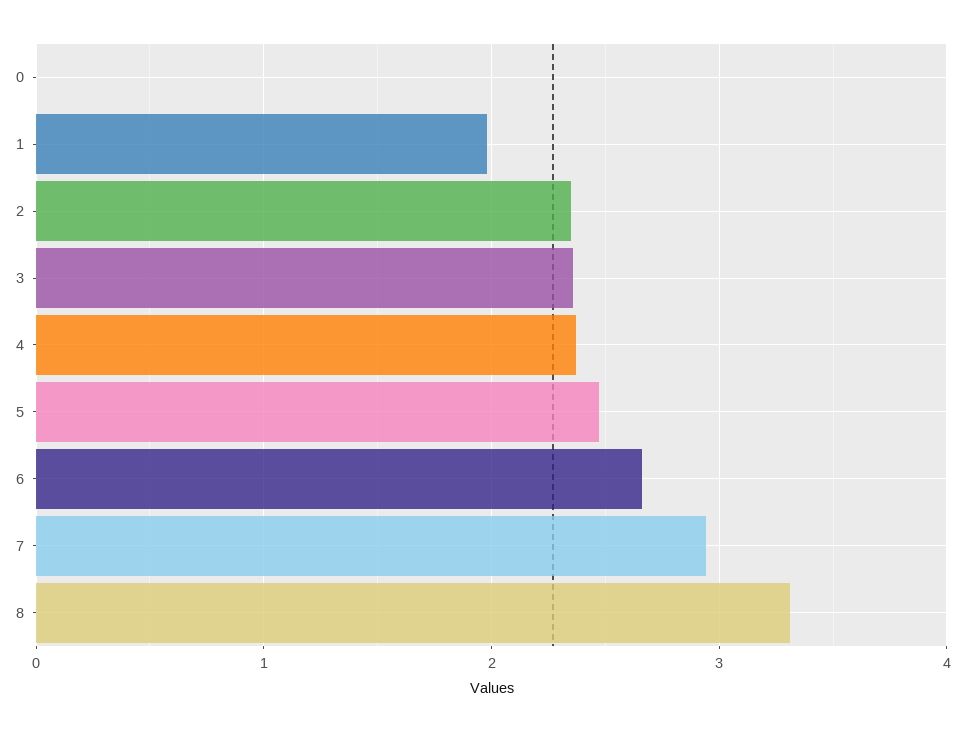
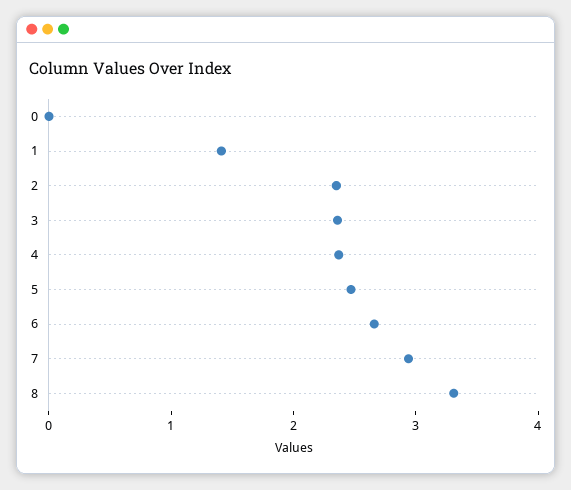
  {
    "0": 0,
-   "1": 2,
+   "1": 1.4,
    "2": 2.4,
    "3": 2.4,
    "4": 2.4,
    "5": 2.5,
    "6": 2.7,
    "7": 2.9,
    "8": 3.3
  }

